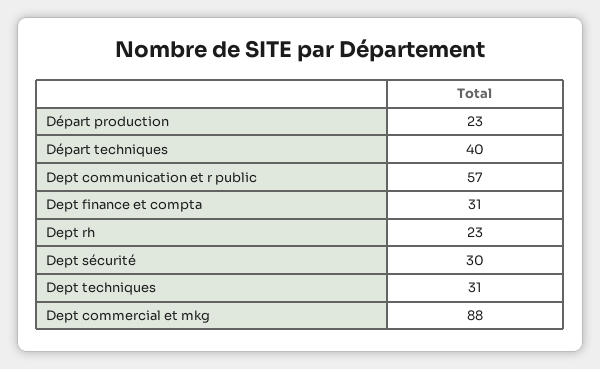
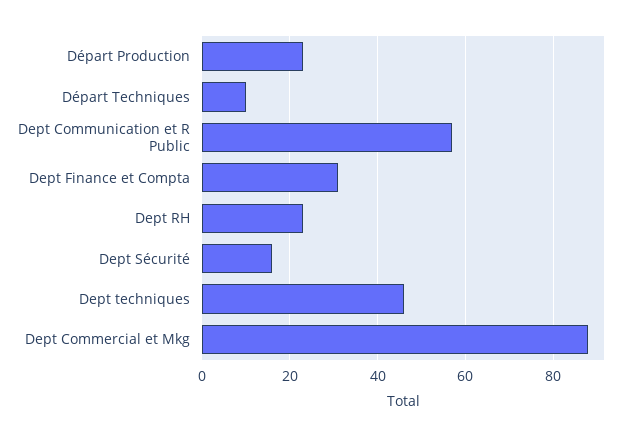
  {
    "Départ production": 23,
-   "Départ techniques": 40,
+   "Départ techniques": 10,
    "Dept communication et r public": 57,
    "Dept finance et compta": 31,
    "Dept rh": 23,
-   "Dept sécurité": 30,
+   "Dept sécurité": 15,
-   "Dept techniques": 31,
+   "Dept techniques": 45,
    "Dept commercial et mkg": 88
  }

